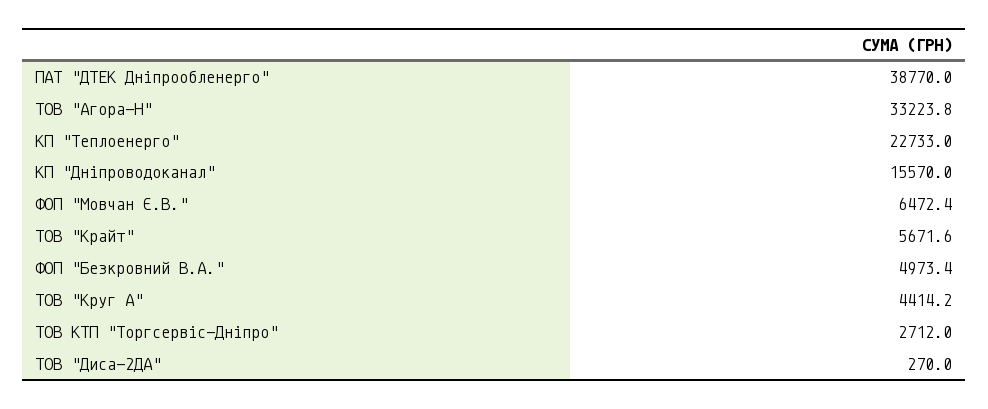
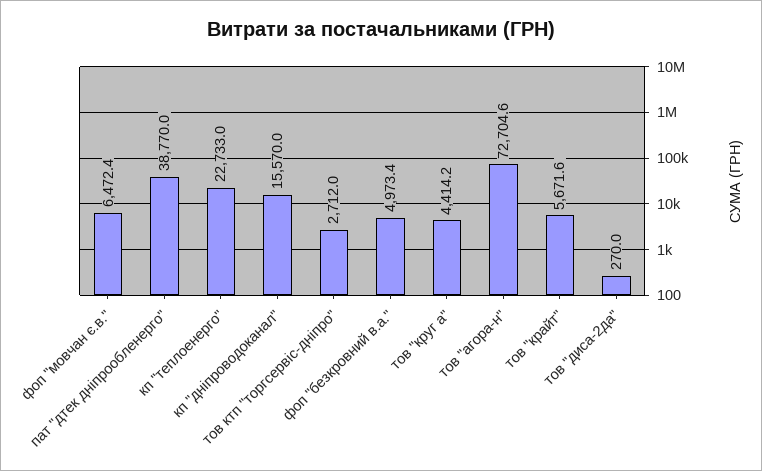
  {
    "ПАТ \"ДТЕК Дніпрообленерго\"": 38770,
-   "ТОВ \"Агора-Н\"": 33223.8,
+   "ТОВ \"Агора-Н\"": 72704.6,
    "КП \"Теплоенерго\"": 22733,
    "КП \"Дніпроводоканал\"": 15570,
    "ФОП \"Мовчан Є.В.\"": 6472.4,
    "ТОВ \"Крайт\"": 5671.6,
    "ФОП \"Безкровний В.А.\"": 4973.4,
    "ТОВ \"Круг А\"": 4414.2,
    "ТОВ КТП \"Торгсервіс-Дніпро\"": 2712,
    "ТОВ \"Диса-2ДА\"": 270
  }

